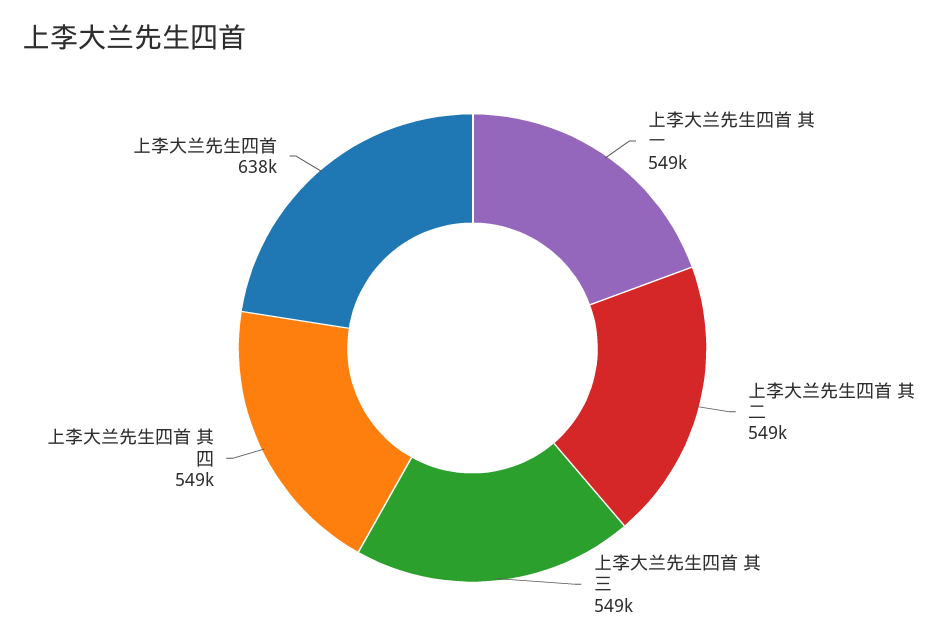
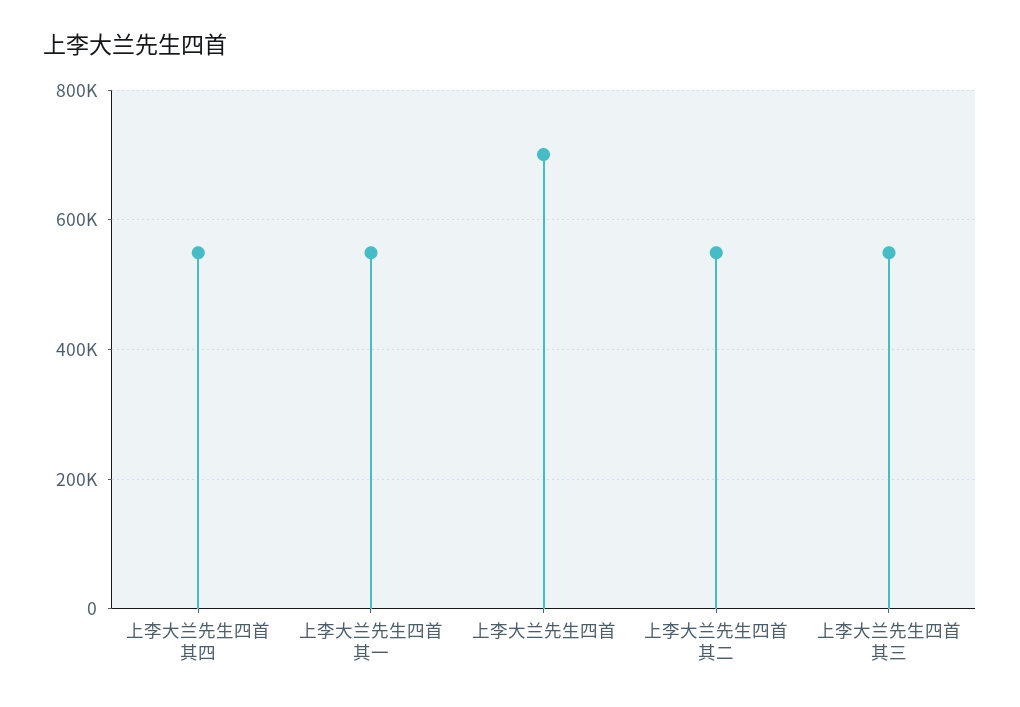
  {
    "上李大兰先生四首 其一": 549000,
    "上李大兰先生四首 其二": 549000,
    "上李大兰先生四首 其三": 549000,
    "上李大兰先生四首 其四": 549000,
-   "上李大兰先生四首": 638000
+   "上李大兰先生四首": 700000
  }

